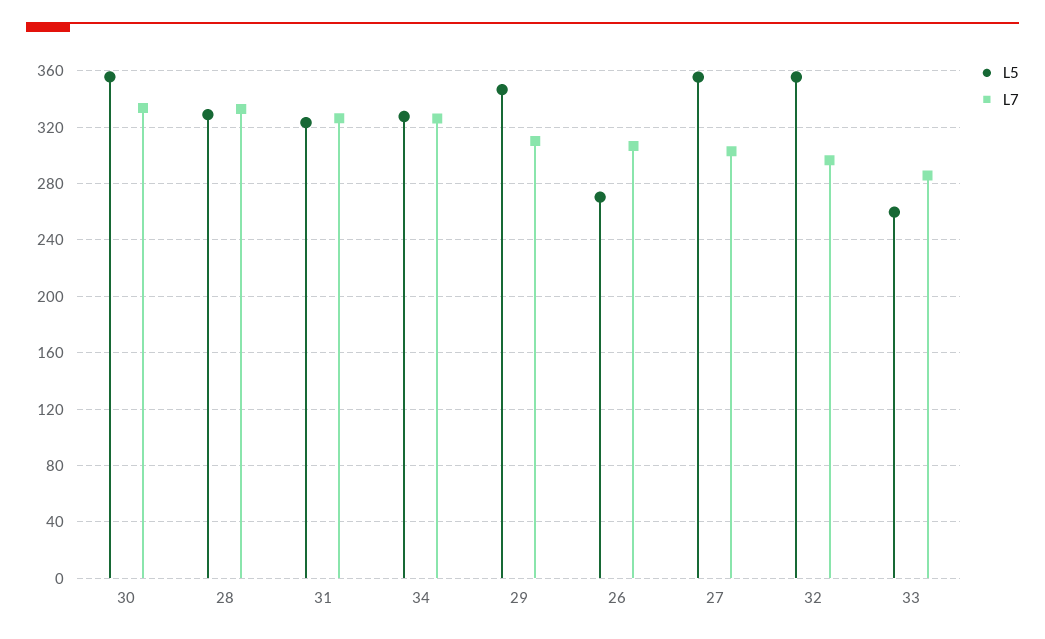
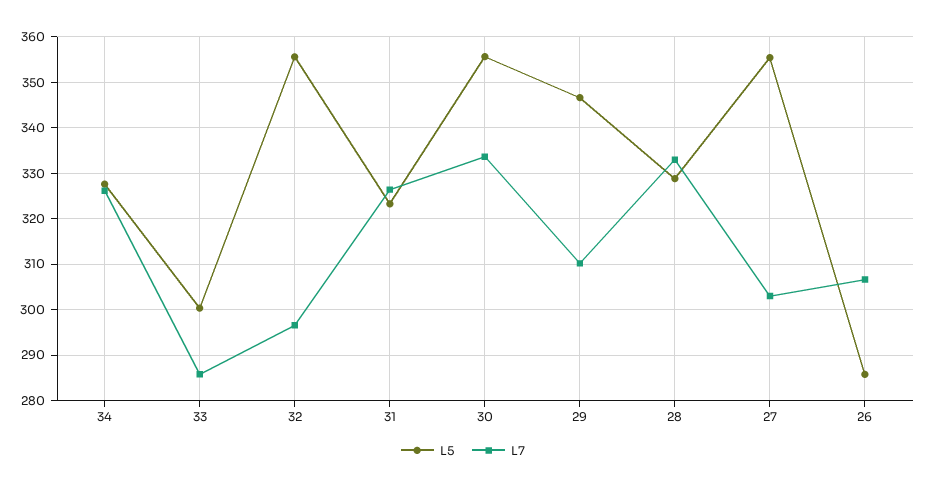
  {
    "L5": {
      "30": 356,
      "28": 328,
      "31": 324,
      "34": 328,
      "29": 346,
-     "26": 270,
+     "26": 286,
      "27": 356,
      "32": 356,
-     "33": 260
+     "33": 300
    },
    "L7": {
      "30": 334,
      "28": 332,
      "31": 326,
      "34": 326,
      "29": 310,
      "26": 306,
      "27": 302,
      "32": 296,
      "33": 286
    }
  }

